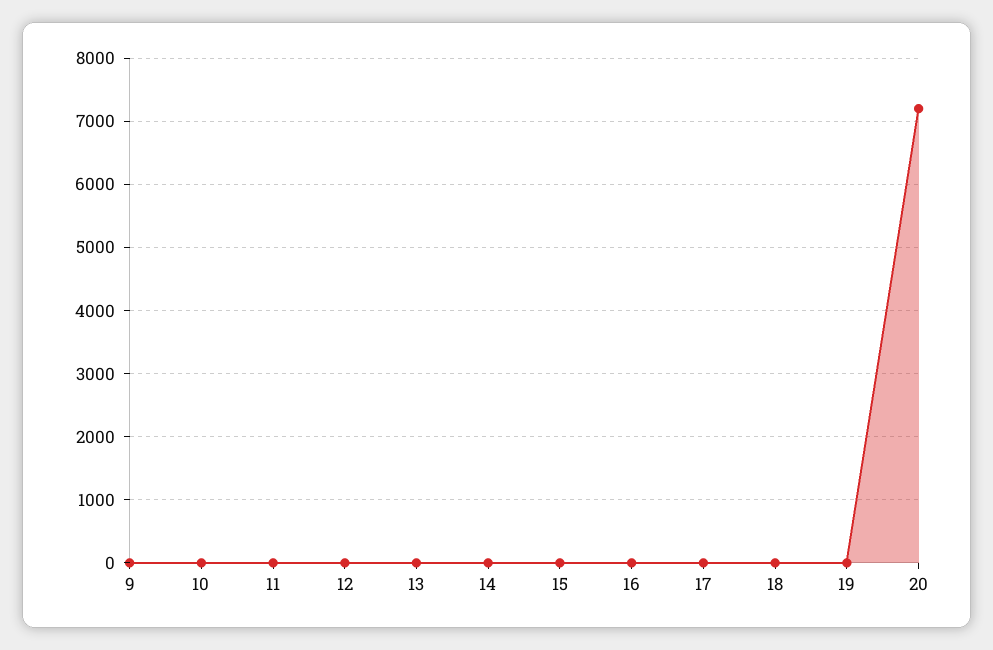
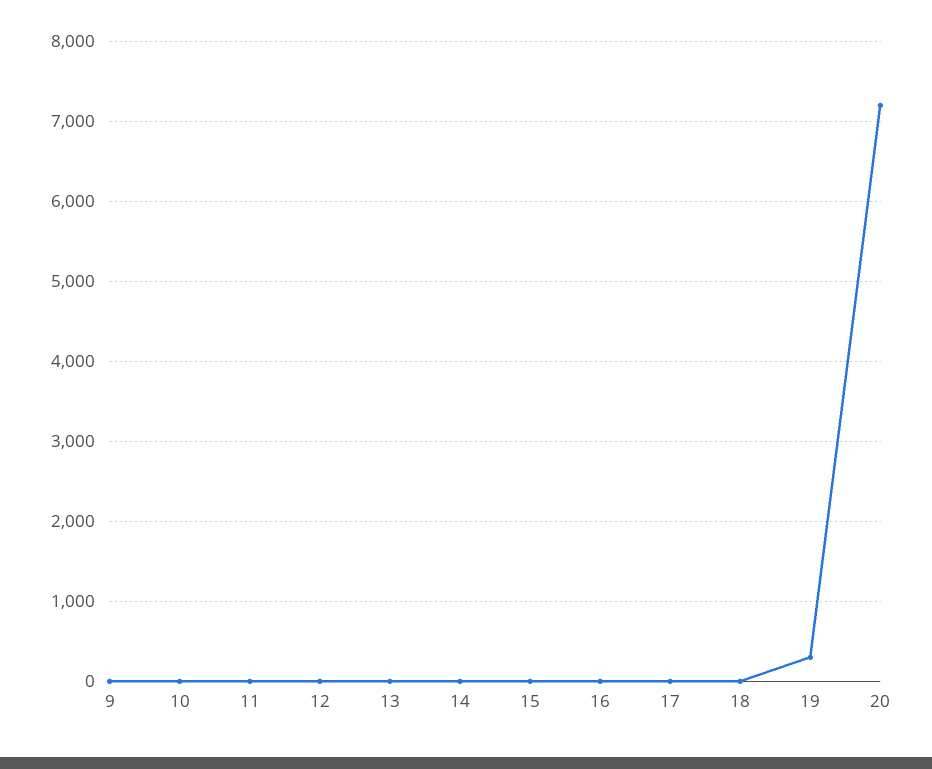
  {
    "9": 0,
    "10": 0,
    "11": 0,
    "12": 0,
    "13": 0,
    "14": 0,
    "15": 0,
    "16": 0,
    "17": 0,
    "18": 0,
-   "19": 0,
+   "19": 300,
    "20": 7200
  }

